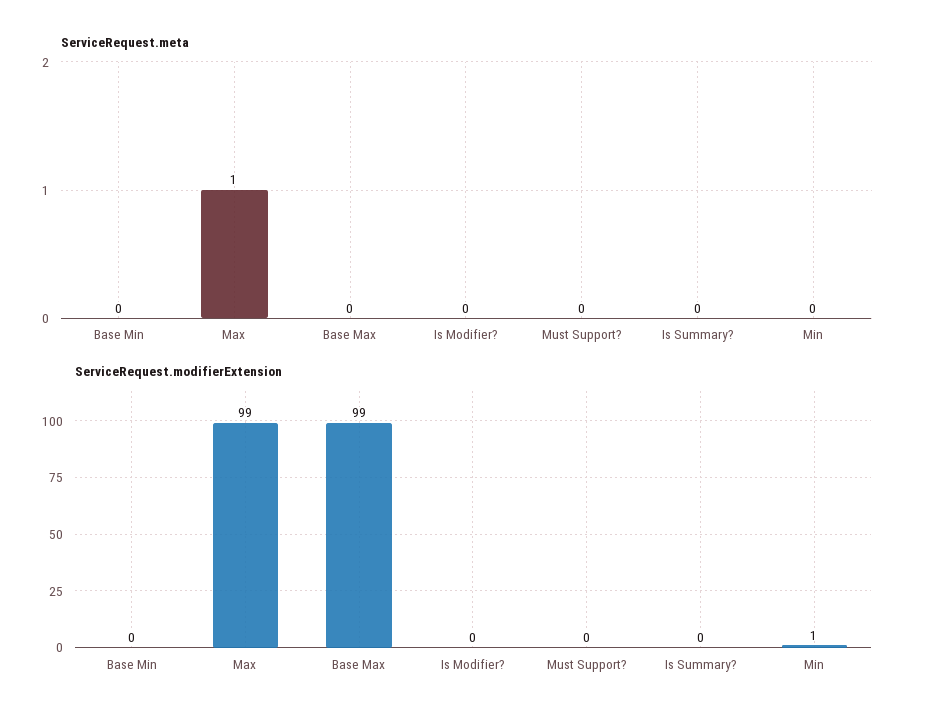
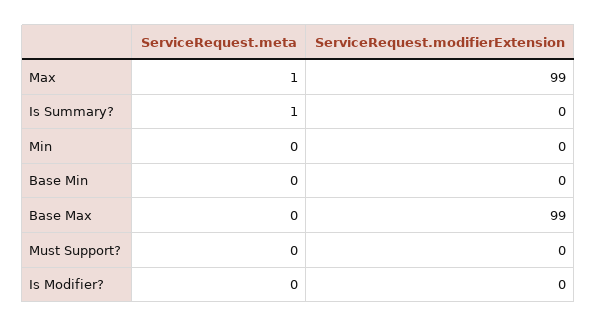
  {
    "ServiceRequest.meta": {
      "Base Min": 0,
      "Max": 1,
      "Base Max": 0,
      "Is Modifier?": 0,
      "Must Support?": 0,
-     "Is Summary?": 0,
+     "Is Summary?": 1,
      "Min": 0
    },
    "ServiceRequest.modifierExtension": {
      "Base Min": 0,
      "Max": 99,
      "Base Max": 99,
      "Is Modifier?": 0,
      "Must Support?": 0,
      "Is Summary?": 0,
-     "Min": 1
+     "Min": 0
    }
  }

